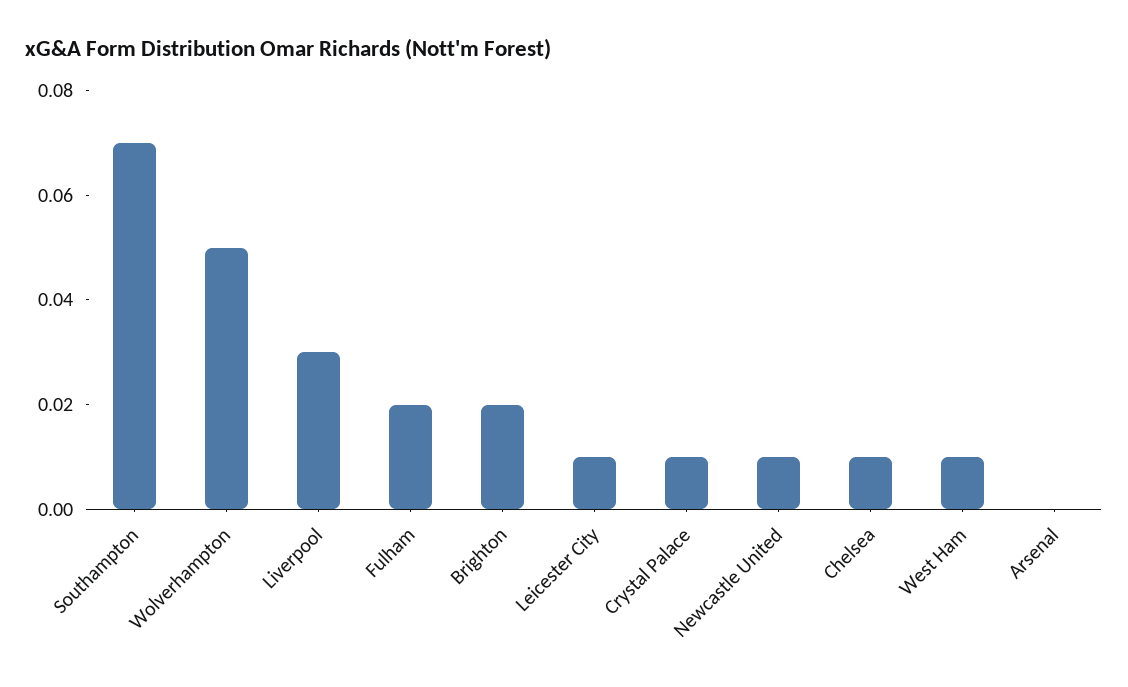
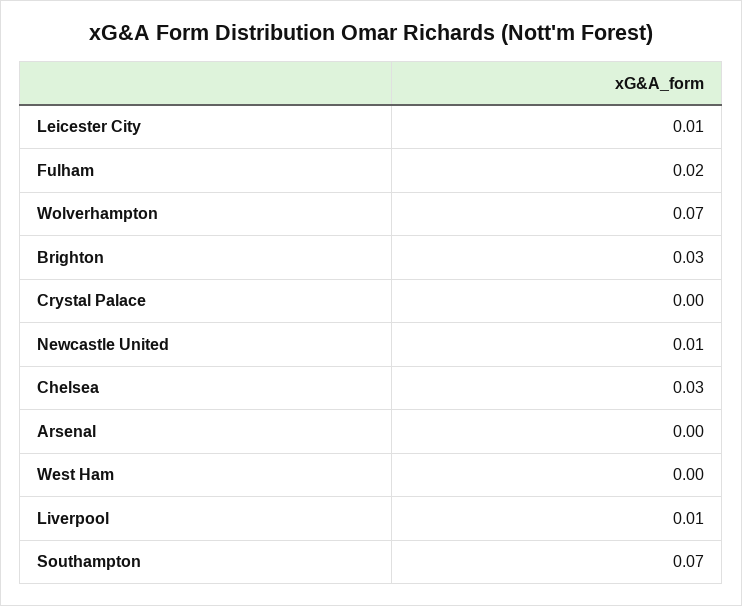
  {
    "Southampton": 0.07,
-   "Wolverhampton": 0.05,
+   "Wolverhampton": 0.07,
-   "Liverpool": 0.03,
+   "Liverpool": 0.01,
    "Fulham": 0.02,
-   "Brighton": 0.02,
+   "Brighton": 0.03,
    "Leicester City": 0.01,
-   "Crystal Palace": 0.01,
+   "Crystal Palace": 0,
    "Newcastle United": 0.01,
-   "Chelsea": 0.01,
+   "Chelsea": 0.03,
-   "West Ham": 0.01,
+   "West Ham": 0,
    "Arsenal": 0
  }

